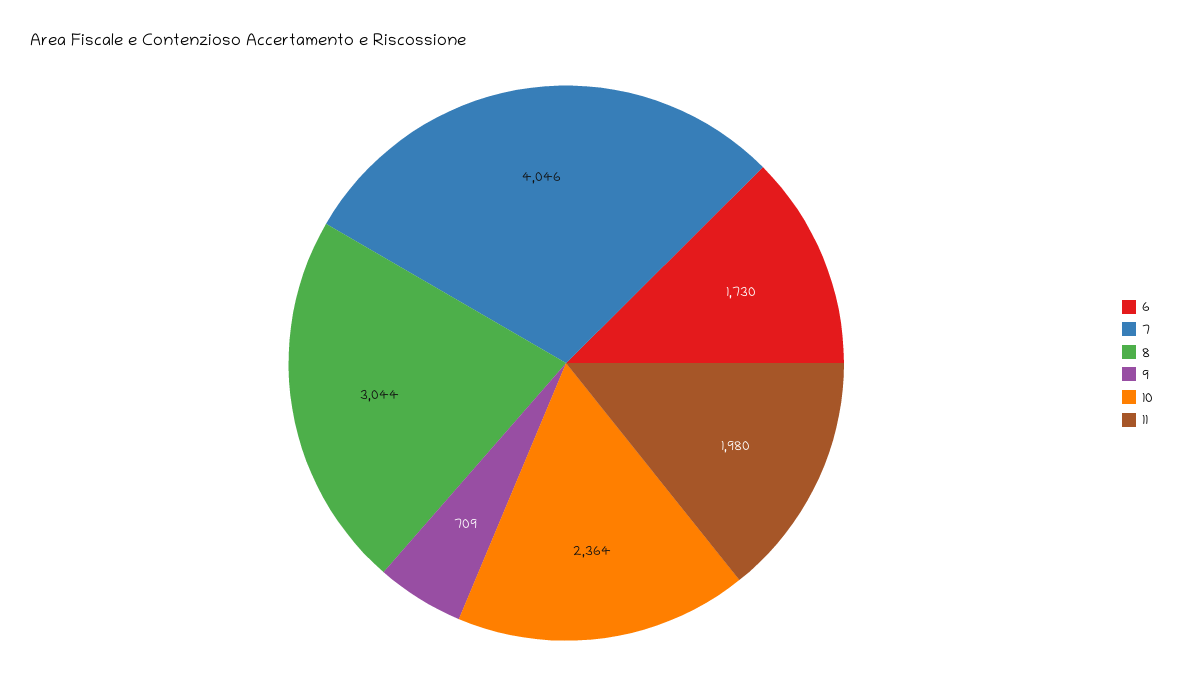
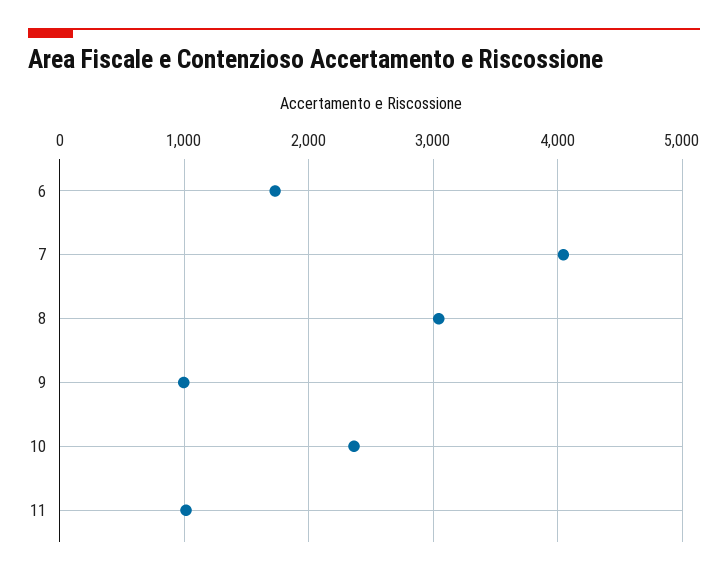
  {
    "6": 1730,
    "7": 4046,
    "8": 3044,
-   "9": 709,
+   "9": 1000,
    "10": 2364,
-   "11": 1980
+   "11": 1000
  }

